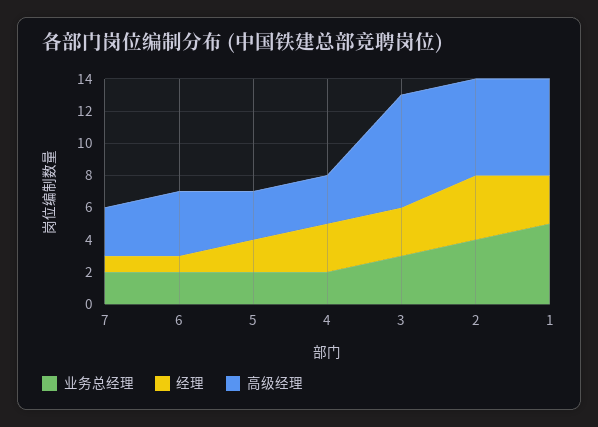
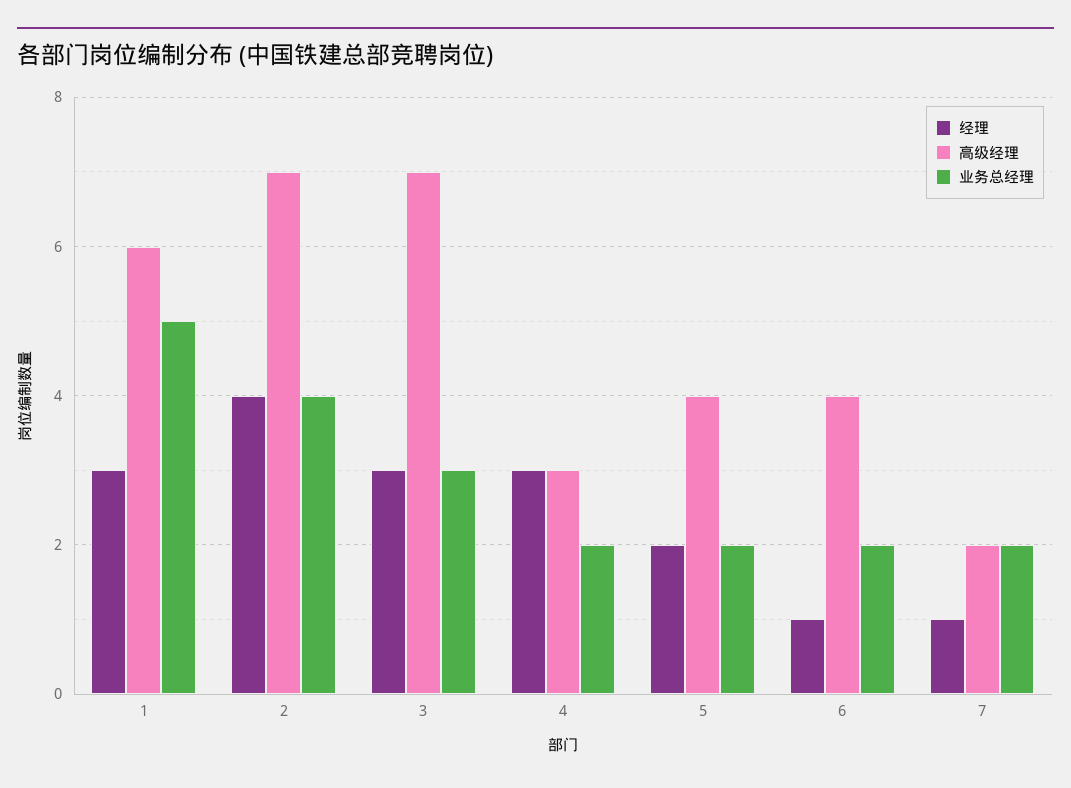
  {
    "业务总经理": {
      "7": 2,
      "6": 2,
      "5": 2,
      "4": 2,
      "3": 3,
      "2": 4,
      "1": 5
    },
    "经理": {
      "7": 1,
      "6": 1,
      "5": 2,
      "4": 3,
      "3": 3,
      "2": 4,
      "1": 3
    },
    "高级经理": {
-     "7": 3,
+     "7": 2,
      "6": 4,
-     "5": 3,
+     "5": 4,
      "4": 3,
      "3": 7,
-     "2": 6,
+     "2": 7,
      "1": 6
    }
  }

